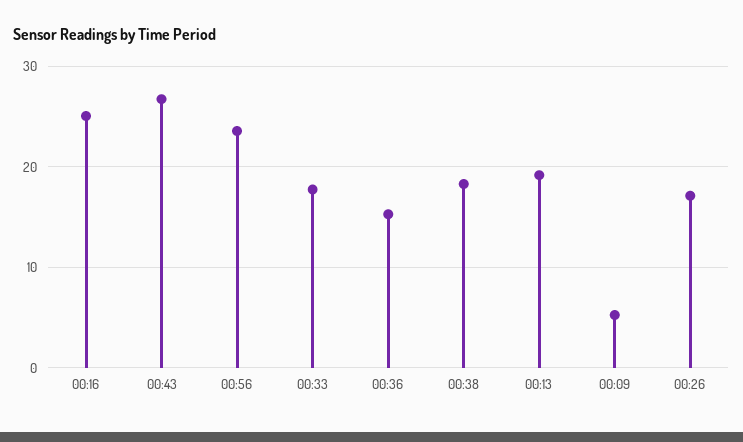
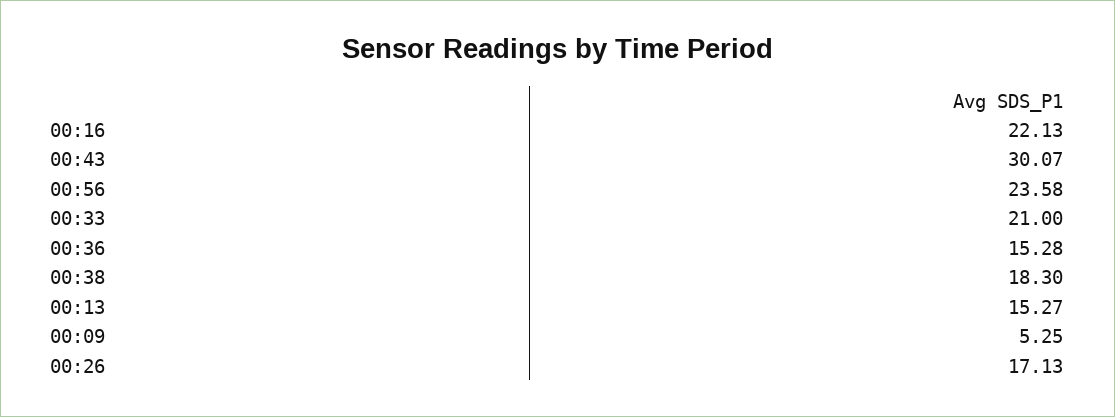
  {
-   "00:16": 25,
+   "00:16": 22.13,
-   "00:43": 27,
+   "00:43": 30.07,
    "00:56": 23.58,
-   "00:33": 18,
+   "00:33": 21,
    "00:36": 15.28,
    "00:38": 18.3,
-   "00:13": 19,
+   "00:13": 15.27,
    "00:09": 5.25,
    "00:26": 17.13
  }

